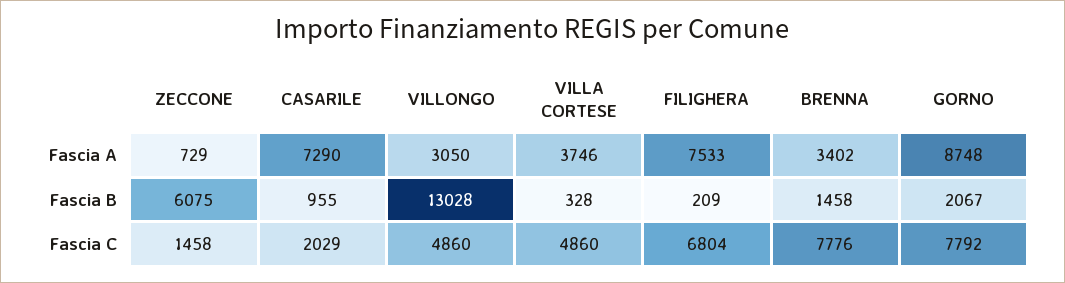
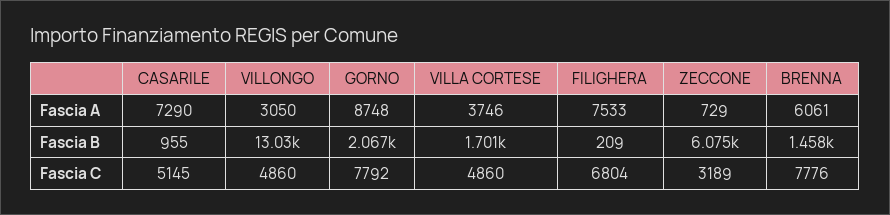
  {
    "ZECCONE": {
      "Fascia A": 729,
      "Fascia B": 6075,
-     "Fascia C": 1458
+     "Fascia C": 3189
    },
    "CASARILE": {
      "Fascia A": 7290,
      "Fascia B": 955,
-     "Fascia C": 2029
+     "Fascia C": 5145
    },
    "VILLONGO": {
      "Fascia A": 3050,
      "Fascia B": 13028,
      "Fascia C": 4860
    },
    "VILLA CORTESE": {
      "Fascia A": 3746,
-     "Fascia B": 328,
+     "Fascia B": 1701,
      "Fascia C": 4860
    },
    "FILIGHERA": {
      "Fascia A": 7533,
      "Fascia B": 209,
      "Fascia C": 6804
    },
    "BRENNA": {
-     "Fascia A": 3402,
+     "Fascia A": 6061,
      "Fascia B": 1458,
      "Fascia C": 7776
    },
    "GORNO": {
      "Fascia A": 8748,
      "Fascia B": 2067,
      "Fascia C": 7792
    }
  }

